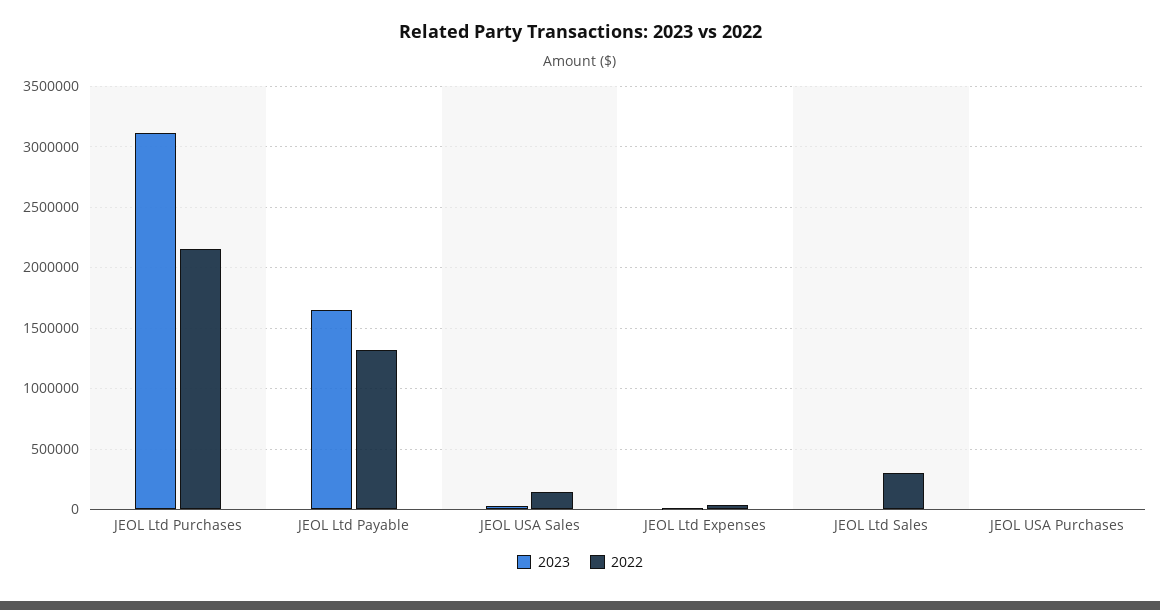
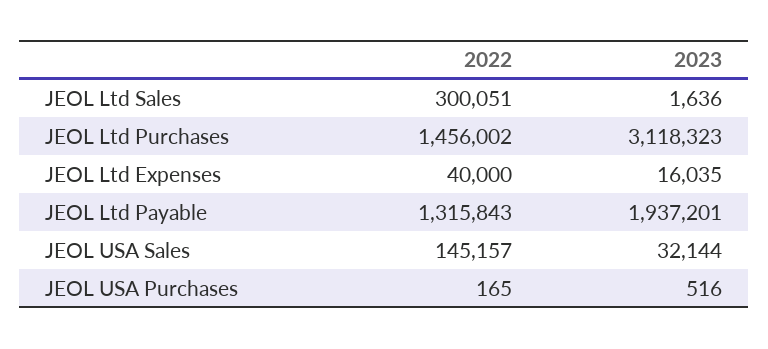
  {
    "2023": {
      "JEOL Ltd Purchases": 3118323,
-     "JEOL Ltd Payable": 1650000,
+     "JEOL Ltd Payable": 1937201,
      "JEOL USA Sales": 32144,
      "JEOL Ltd Expenses": 16035,
      "JEOL Ltd Sales": 1636,
      "JEOL USA Purchases": 516
    },
    "2022": {
-     "JEOL Ltd Purchases": 2150000,
+     "JEOL Ltd Purchases": 1456002,
      "JEOL Ltd Payable": 1315843,
      "JEOL USA Sales": 145157,
      "JEOL Ltd Expenses": 40000,
      "JEOL Ltd Sales": 300051,
      "JEOL USA Purchases": 165
    }
  }

